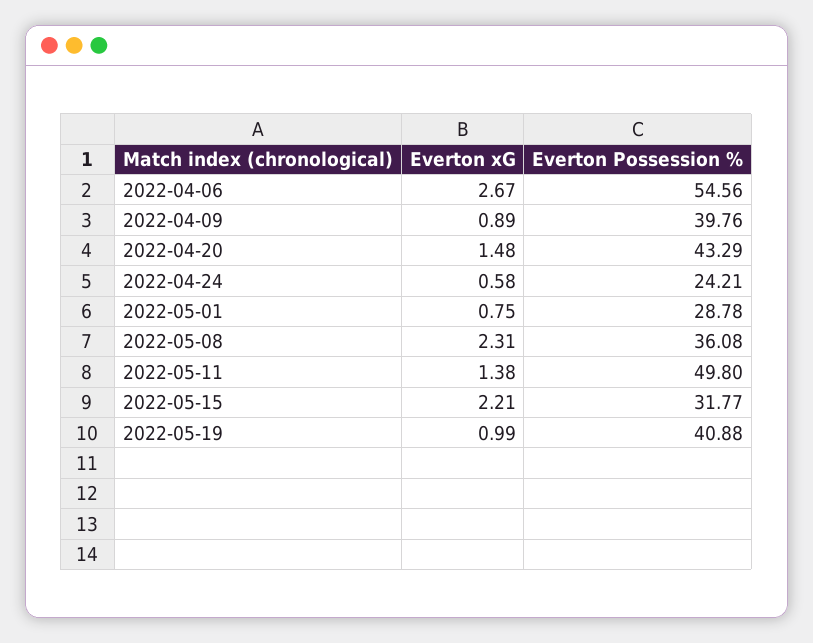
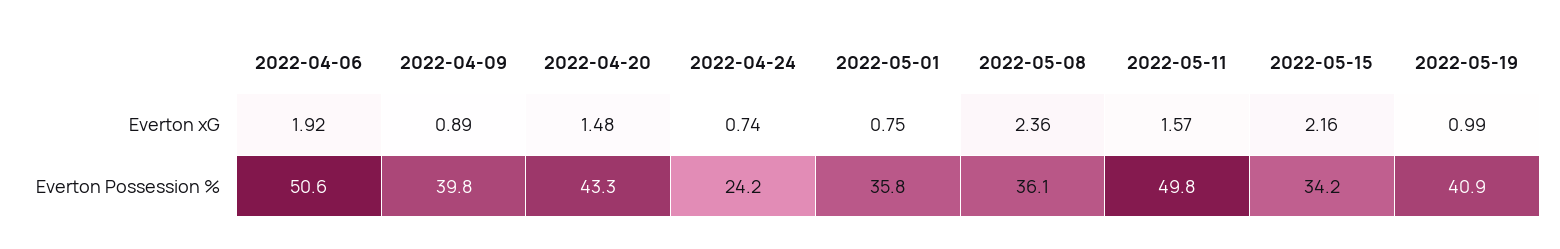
  {
    "Everton xG": {
-     "2022-04-06": 2.67,
+     "2022-04-06": 1.92,
      "2022-04-09": 0.89,
      "2022-04-20": 1.48,
-     "2022-04-24": 0.58,
+     "2022-04-24": 0.74,
      "2022-05-01": 0.75,
-     "2022-05-08": 2.31,
+     "2022-05-08": 2.36,
-     "2022-05-11": 1.38,
+     "2022-05-11": 1.57,
-     "2022-05-15": 2.21,
+     "2022-05-15": 2.16,
      "2022-05-19": 0.99
    },
    "Everton Possession %": {
-     "2022-04-06": 54.56,
+     "2022-04-06": 50.6,
      "2022-04-09": 39.76,
      "2022-04-20": 43.29,
      "2022-04-24": 24.21,
-     "2022-05-01": 28.78,
+     "2022-05-01": 35.8,
      "2022-05-08": 36.08,
      "2022-05-11": 49.8,
-     "2022-05-15": 31.77,
+     "2022-05-15": 34.2,
      "2022-05-19": 40.88
    }
  }

